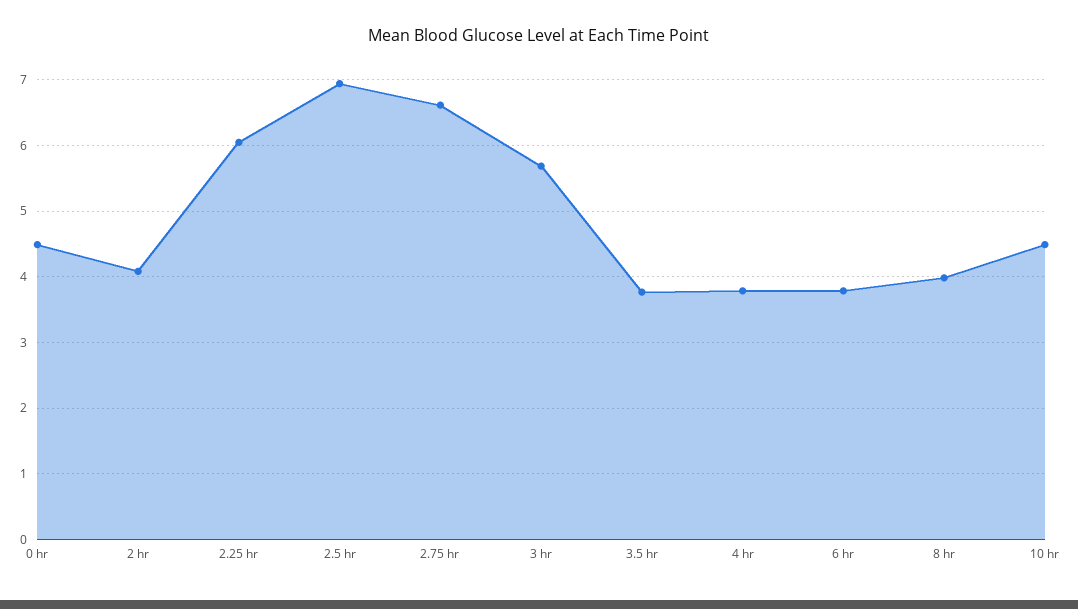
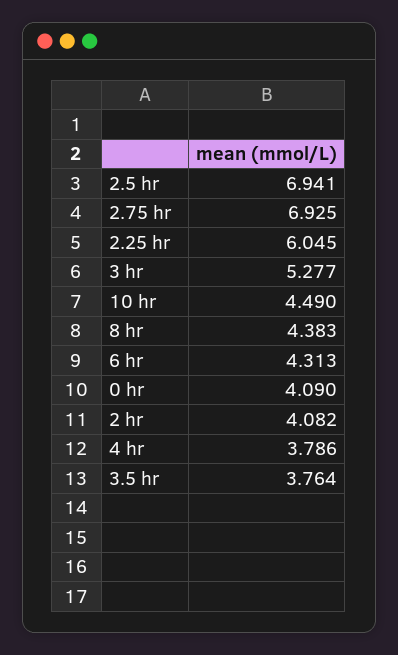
  {
-   "0 hr": 4.5,
+   "0 hr": 4.09,
    "2 hr": 4.082,
    "2.25 hr": 6.045,
    "2.5 hr": 6.941,
-   "2.75 hr": 6.6,
+   "2.75 hr": 6.925,
-   "3 hr": 5.7,
+   "3 hr": 5.277,
    "3.5 hr": 3.764,
    "4 hr": 3.786,
-   "6 hr": 3.8,
+   "6 hr": 4.313,
-   "8 hr": 4,
+   "8 hr": 4.383,
    "10 hr": 4.49
  }

